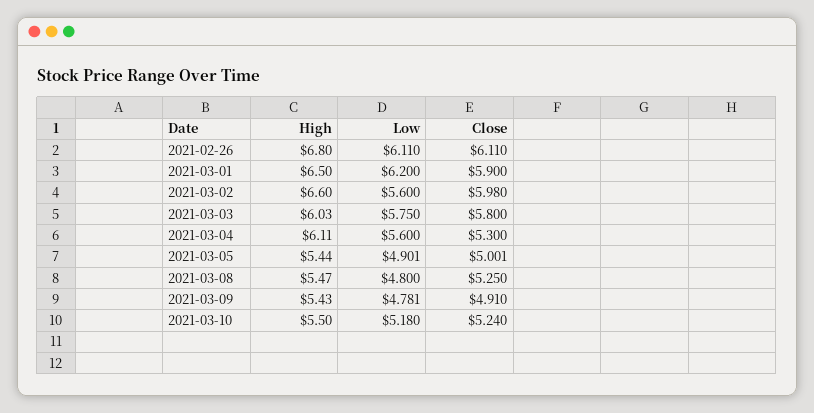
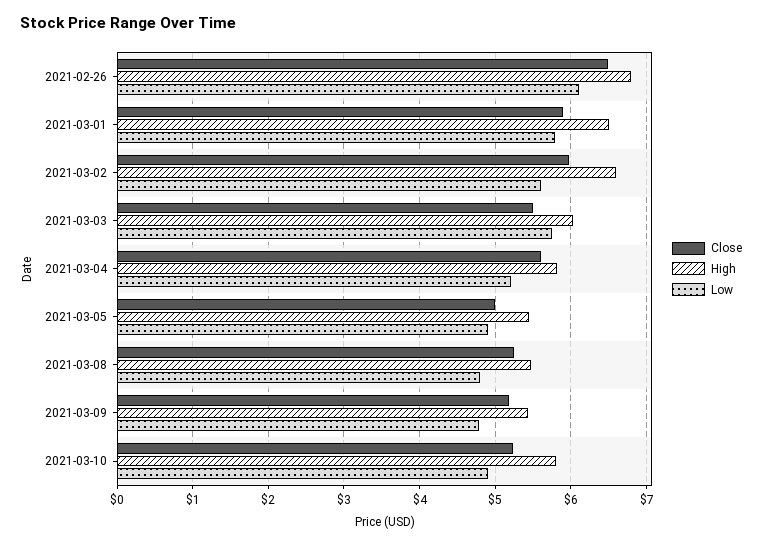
  {
    "High": {
      "2021-02-26": 6.8,
      "2021-03-01": 6.5,
      "2021-03-02": 6.6,
      "2021-03-03": 6.03,
-     "2021-03-04": 6.11,
+     "2021-03-04": 5.8,
      "2021-03-05": 5.44,
      "2021-03-08": 5.47,
      "2021-03-09": 5.43,
-     "2021-03-10": 5.5
+     "2021-03-10": 5.8
    },
    "Low": {
      "2021-02-26": 6.11,
-     "2021-03-01": 6.2,
+     "2021-03-01": 5.8,
      "2021-03-02": 5.6,
      "2021-03-03": 5.75,
-     "2021-03-04": 5.6,
+     "2021-03-04": 5.2,
      "2021-03-05": 4.901,
      "2021-03-08": 4.8,
      "2021-03-09": 4.781,
-     "2021-03-10": 5.18
+     "2021-03-10": 4.9
    },
    "Close": {
-     "2021-02-26": 6.11,
+     "2021-02-26": 6.5,
      "2021-03-01": 5.9,
      "2021-03-02": 5.98,
-     "2021-03-03": 5.8,
+     "2021-03-03": 5.5,
-     "2021-03-04": 5.3,
+     "2021-03-04": 5.6,
      "2021-03-05": 5.001,
      "2021-03-08": 5.25,
-     "2021-03-09": 4.91,
+     "2021-03-09": 5.2,
      "2021-03-10": 5.24
    }
  }

